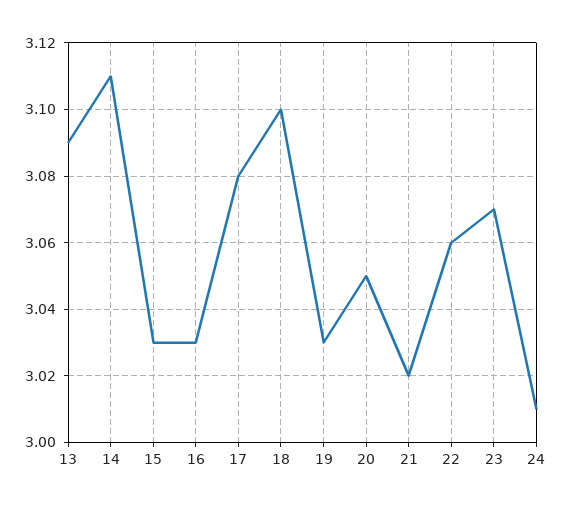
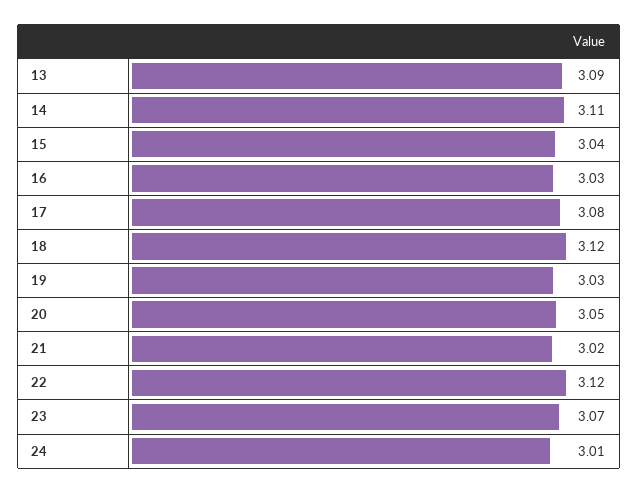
  {
    "13": 3.09,
    "14": 3.11,
-   "15": 3.03,
+   "15": 3.04,
    "16": 3.03,
    "17": 3.08,
-   "18": 3.1,
+   "18": 3.12,
    "19": 3.03,
    "20": 3.05,
    "21": 3.02,
-   "22": 3.06,
+   "22": 3.12,
    "23": 3.07,
    "24": 3.01
  }

